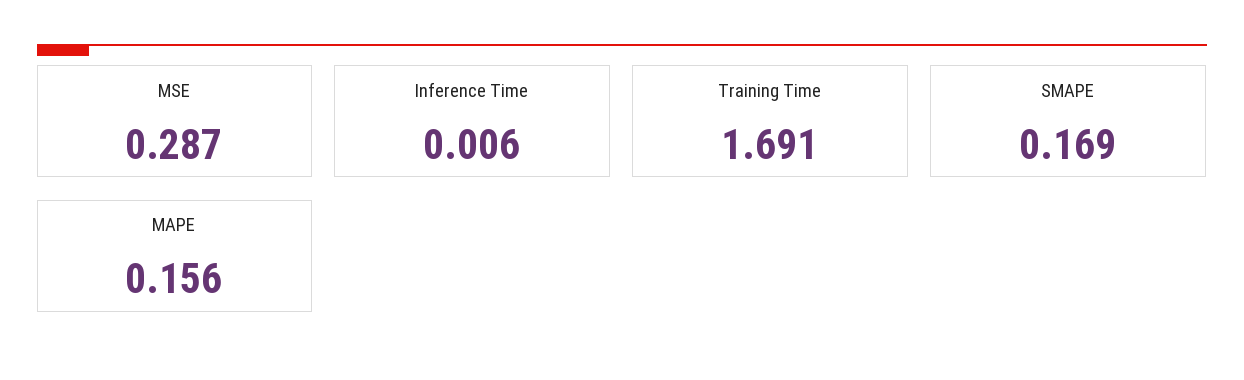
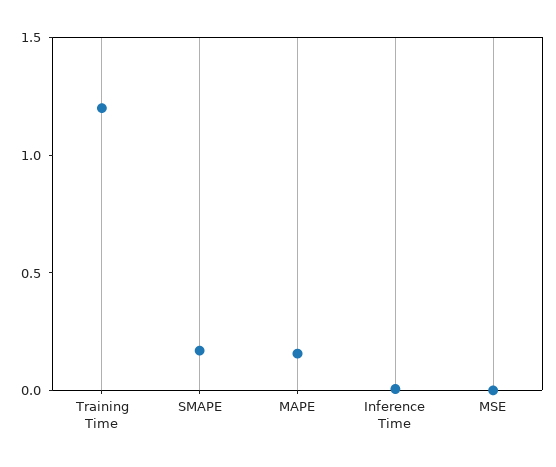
  {
-   "MSE": 0.287,
+   "MSE": 0,
    "Inference Time": 0.006,
-   "Training Time": 1.691,
+   "Training Time": 1.2,
    "SMAPE": 0.169,
    "MAPE": 0.156
  }

